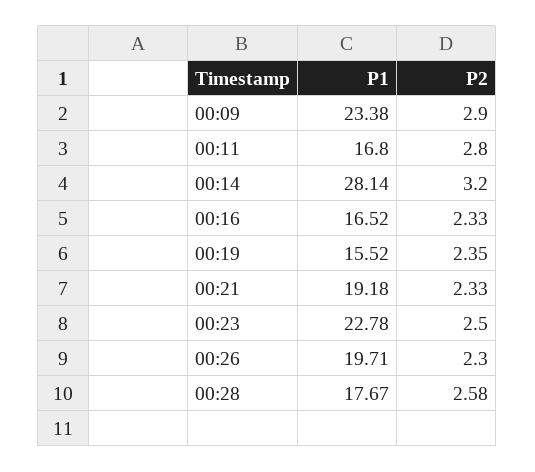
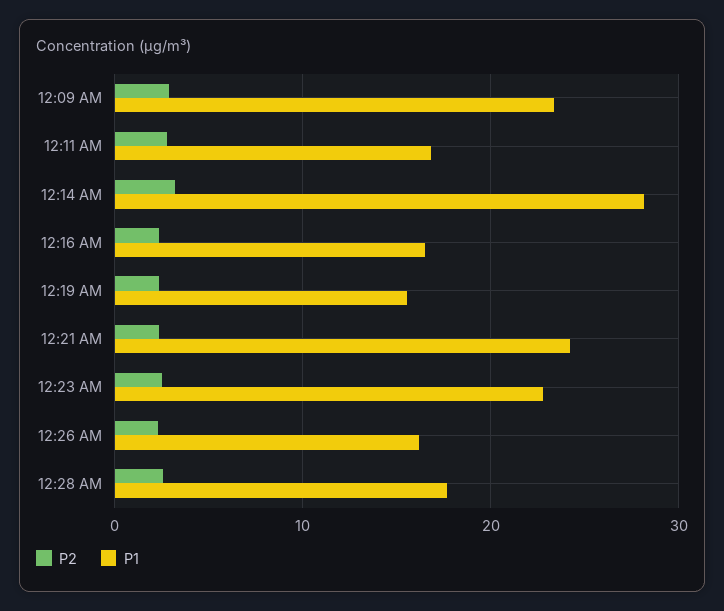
  {
    "P1": {
      "00:09": 23.38,
      "00:11": 16.8,
      "00:14": 28.14,
      "00:16": 16.52,
      "00:19": 15.52,
-     "00:21": 19.18,
+     "00:21": 24,
      "00:23": 22.78,
-     "00:26": 19.71,
+     "00:26": 16,
      "00:28": 17.67
    },
    "P2": {
      "00:09": 2.9,
      "00:11": 2.8,
      "00:14": 3.2,
      "00:16": 2.33,
      "00:19": 2.35,
      "00:21": 2.33,
      "00:23": 2.5,
      "00:26": 2.3,
      "00:28": 2.58
    }
  }

